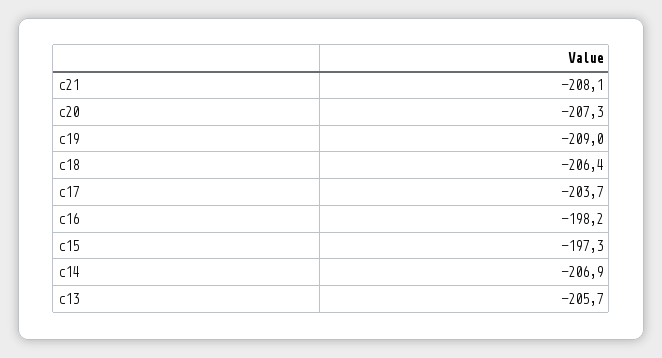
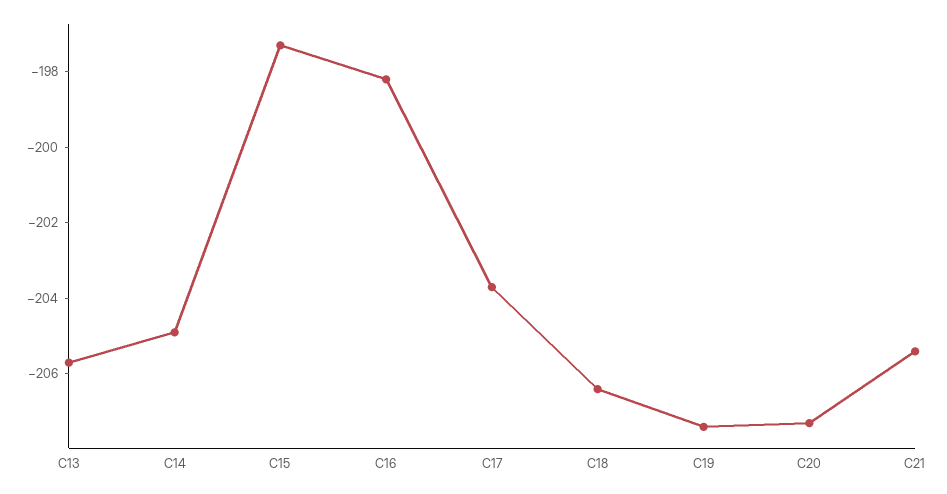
  {
-   "c21": -208.1,
+   "c21": -205.5,
    "c20": -207.3,
-   "c19": -209,
+   "c19": -207.5,
    "c18": -206.4,
    "c17": -203.7,
    "c16": -198.2,
    "c15": -197.3,
-   "c14": -206.9,
+   "c14": -205,
    "c13": -205.7
  }

